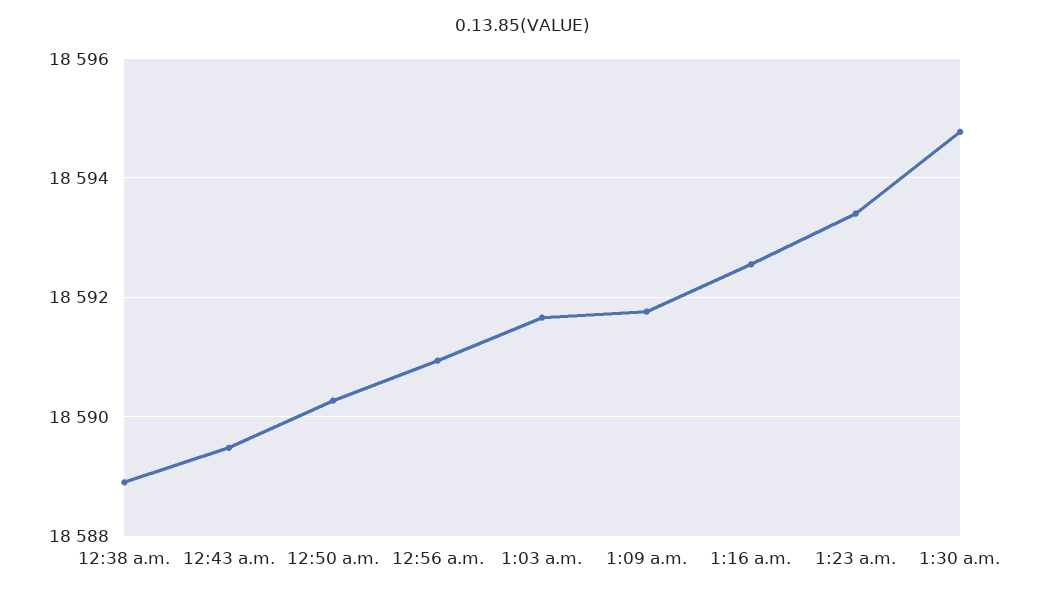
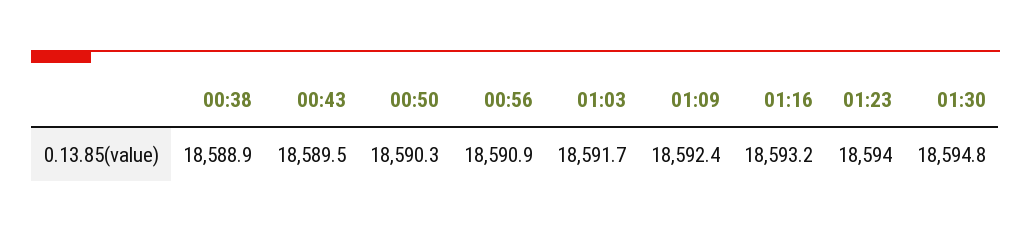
  {
    "12:38 a.m.": 18588.9,
    "12:43 a.m.": 18589.5,
    "12:50 a.m.": 18590.3,
    "12:56 a.m.": 18590.9,
    "1:03 a.m.": 18591.7,
-   "1:09 a.m.": 18591.8,
+   "1:09 a.m.": 18592.4,
-   "1:16 a.m.": 18592.6,
+   "1:16 a.m.": 18593.2,
-   "1:23 a.m.": 18593.4,
+   "1:23 a.m.": 18594,
    "1:30 a.m.": 18594.8
  }

